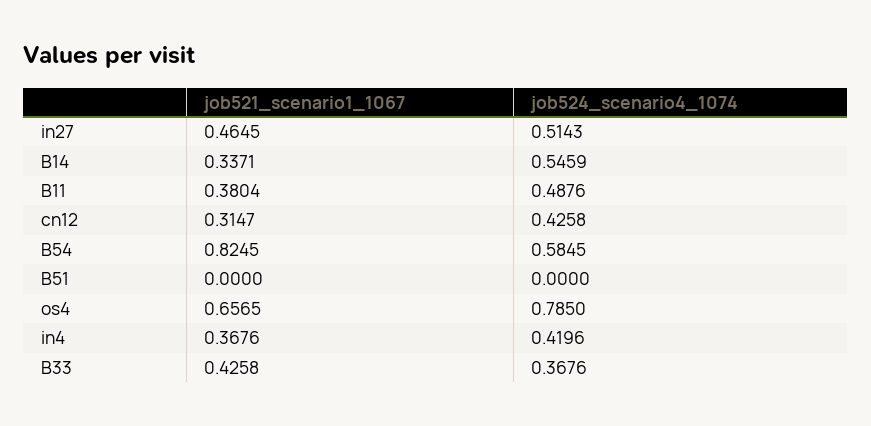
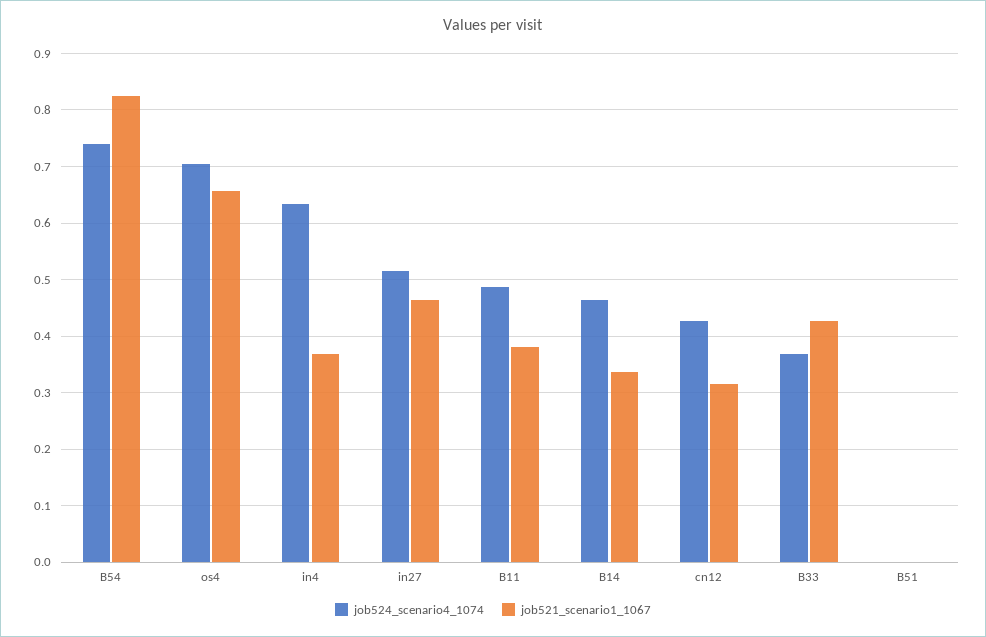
  {
    "job521_scenario1_1067": {
      "in27": 0.4645,
      "B14": 0.3371,
      "B11": 0.3804,
      "cn12": 0.3147,
      "B54": 0.8245,
      "B51": 0,
      "os4": 0.6565,
      "in4": 0.3676,
      "B33": 0.4258
    },
    "job524_scenario4_1074": {
      "in27": 0.5143,
-     "B14": 0.5459,
+     "B14": 0.46,
      "B11": 0.4876,
      "cn12": 0.4258,
-     "B54": 0.5845,
+     "B54": 0.74,
      "B51": 0,
-     "os4": 0.785,
+     "os4": 0.7,
-     "in4": 0.4196,
+     "in4": 0.64,
      "B33": 0.3676
    }
  }

